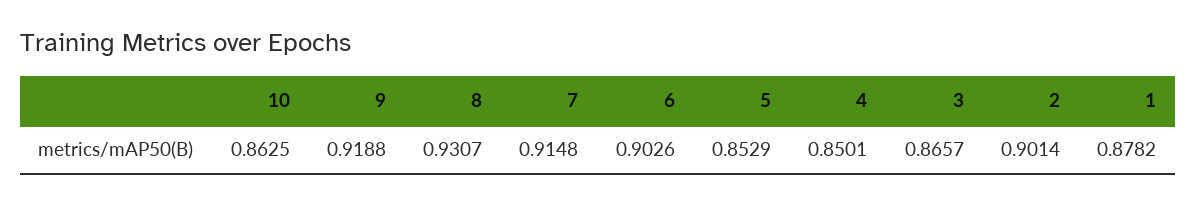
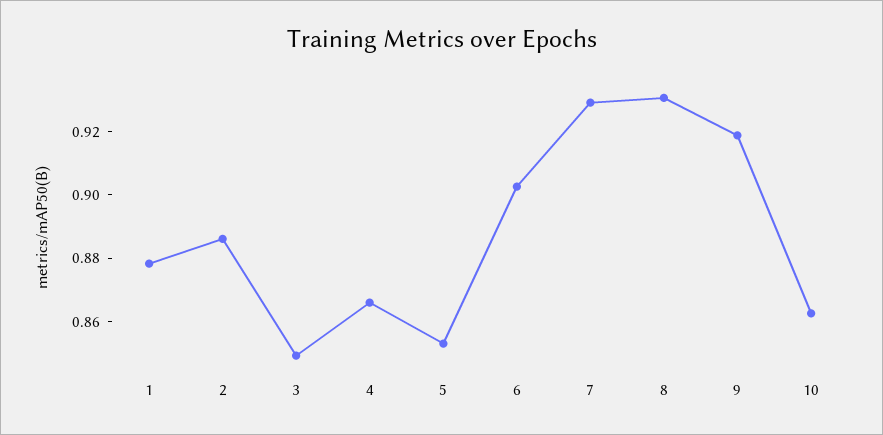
  {
    "10": 0.8625,
    "9": 0.9188,
    "8": 0.9307,
-   "7": 0.9148,
+   "7": 0.93,
    "6": 0.9026,
    "5": 0.8529,
-   "4": 0.8501,
+   "4": 0.865,
-   "3": 0.8657,
+   "3": 0.85,
-   "2": 0.9014,
+   "2": 0.885,
    "1": 0.8782
  }

